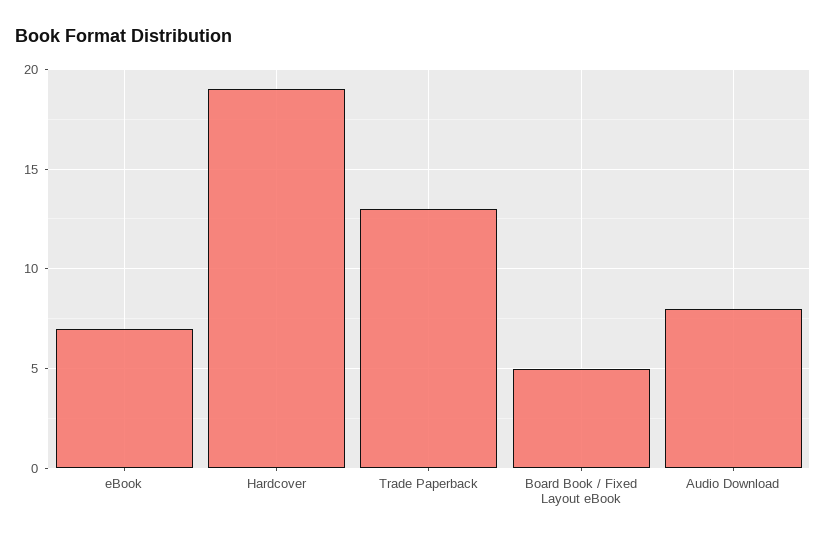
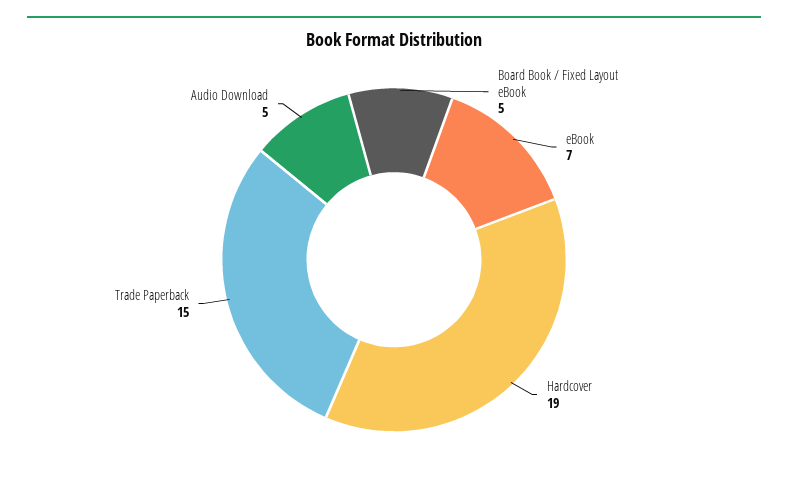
  {
    "eBook": 7,
    "Hardcover": 19,
-   "Trade Paperback": 13,
+   "Trade Paperback": 15,
    "Board Book / Fixed Layout eBook": 5,
-   "Audio Download": 8
+   "Audio Download": 5
  }

